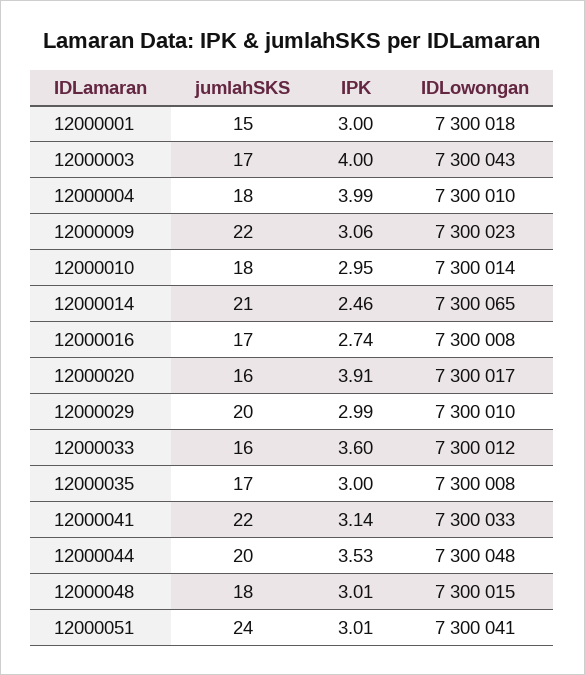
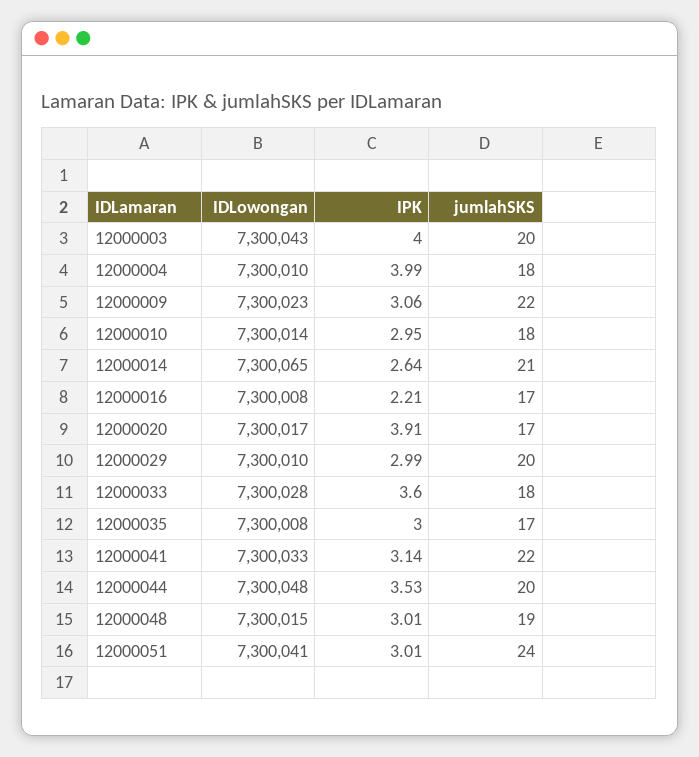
  {
    "jumlahSKS": {
-     "12000001": 15,
-     "12000003": 17,
+     "12000003": 20,
      "12000004": 18,
      "12000009": 22,
      "12000010": 18,
      "12000014": 21,
      "12000016": 17,
-     "12000020": 16,
+     "12000020": 17,
      "12000029": 20,
-     "12000033": 16,
+     "12000033": 18,
      "12000035": 17,
      "12000041": 22,
      "12000044": 20,
-     "12000048": 18,
+     "12000048": 19,
      "12000051": 24
    },
    "IPK": {
-     "12000001": 3,
      "12000003": 4,
      "12000004": 3.99,
      "12000009": 3.06,
      "12000010": 2.95,
-     "12000014": 2.46,
+     "12000014": 2.64,
-     "12000016": 2.74,
+     "12000016": 2.21,
      "12000020": 3.91,
      "12000029": 2.99,
      "12000033": 3.6,
      "12000035": 3,
      "12000041": 3.14,
      "12000044": 3.53,
      "12000048": 3.01,
      "12000051": 3.01
    },
    "IDLowongan": {
-     "12000001": 7300018,
      "12000003": 7300043,
      "12000004": 7300010,
      "12000009": 7300023,
      "12000010": 7300014,
      "12000014": 7300065,
      "12000016": 7300008,
      "12000020": 7300017,
      "12000029": 7300010,
-     "12000033": 7300012,
+     "12000033": 7300028,
      "12000035": 7300008,
      "12000041": 7300033,
      "12000044": 7300048,
      "12000048": 7300015,
      "12000051": 7300041
    }
  }

